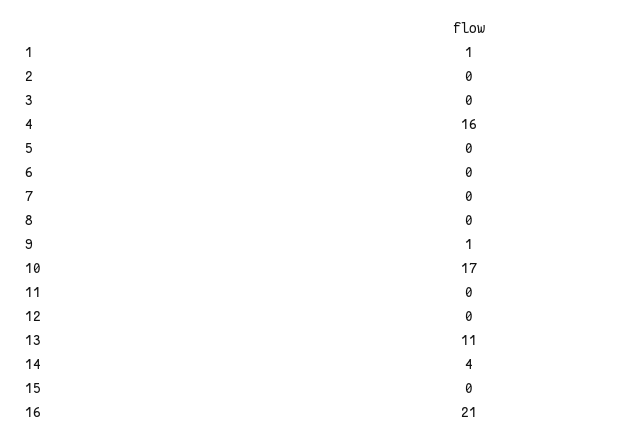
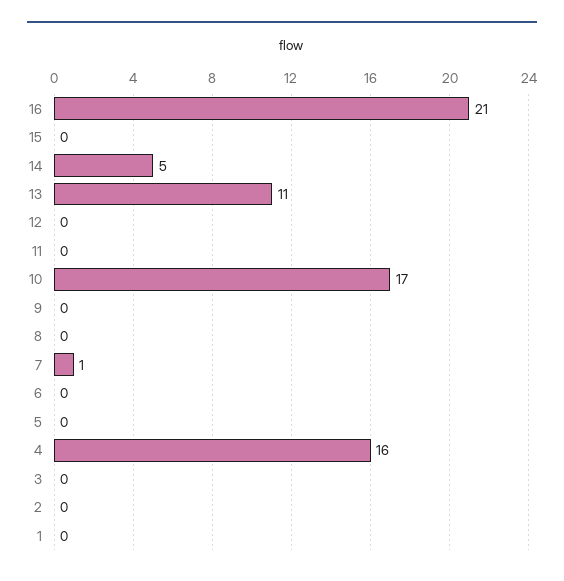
  {
-   "1": 1,
+   "1": 0,
    "2": 0,
    "3": 0,
    "4": 16,
    "5": 0,
    "6": 0,
-   "7": 0,
+   "7": 1,
    "8": 0,
-   "9": 1,
+   "9": 0,
    "10": 17,
    "11": 0,
    "12": 0,
    "13": 11,
-   "14": 4,
+   "14": 5,
    "15": 0,
    "16": 21
  }

